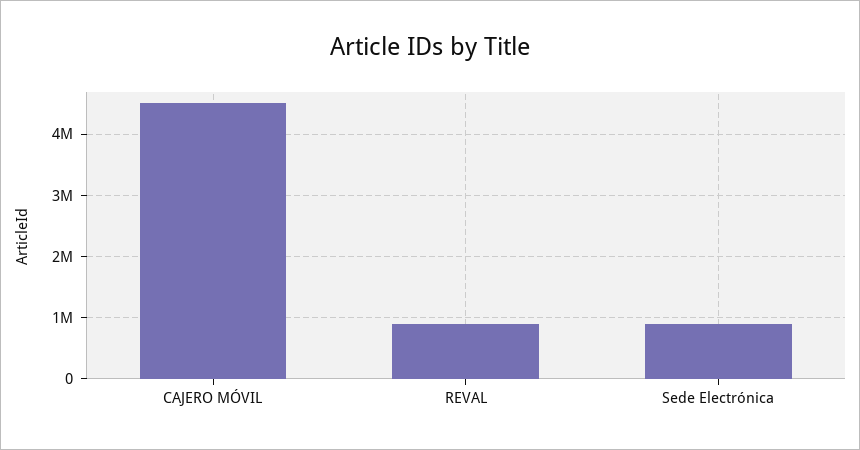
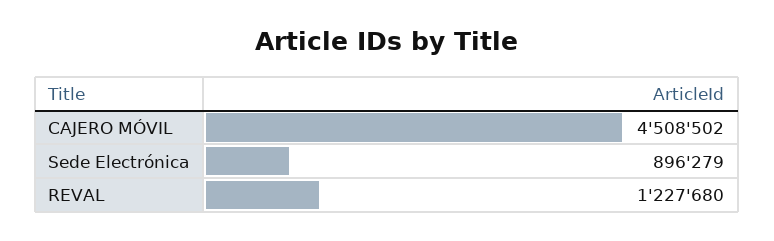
  {
    "CAJERO MÓVIL": 4508502,
-   "REVAL": 900000,
+   "REVAL": 1227680,
    "Sede Electrónica": 896279
  }

